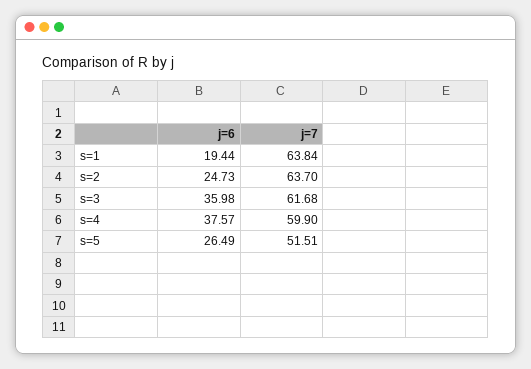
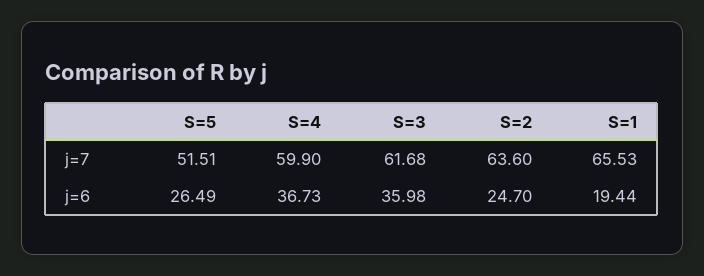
  {
    "j=6": {
      "s=1": 19.44,
-     "s=2": 24.73,
+     "s=2": 24.7,
      "s=3": 35.98,
-     "s=4": 37.57,
+     "s=4": 36.73,
      "s=5": 26.49
    },
    "j=7": {
-     "s=1": 63.84,
+     "s=1": 65.53,
-     "s=2": 63.7,
+     "s=2": 63.6,
      "s=3": 61.68,
      "s=4": 59.9,
      "s=5": 51.51
    }
  }

